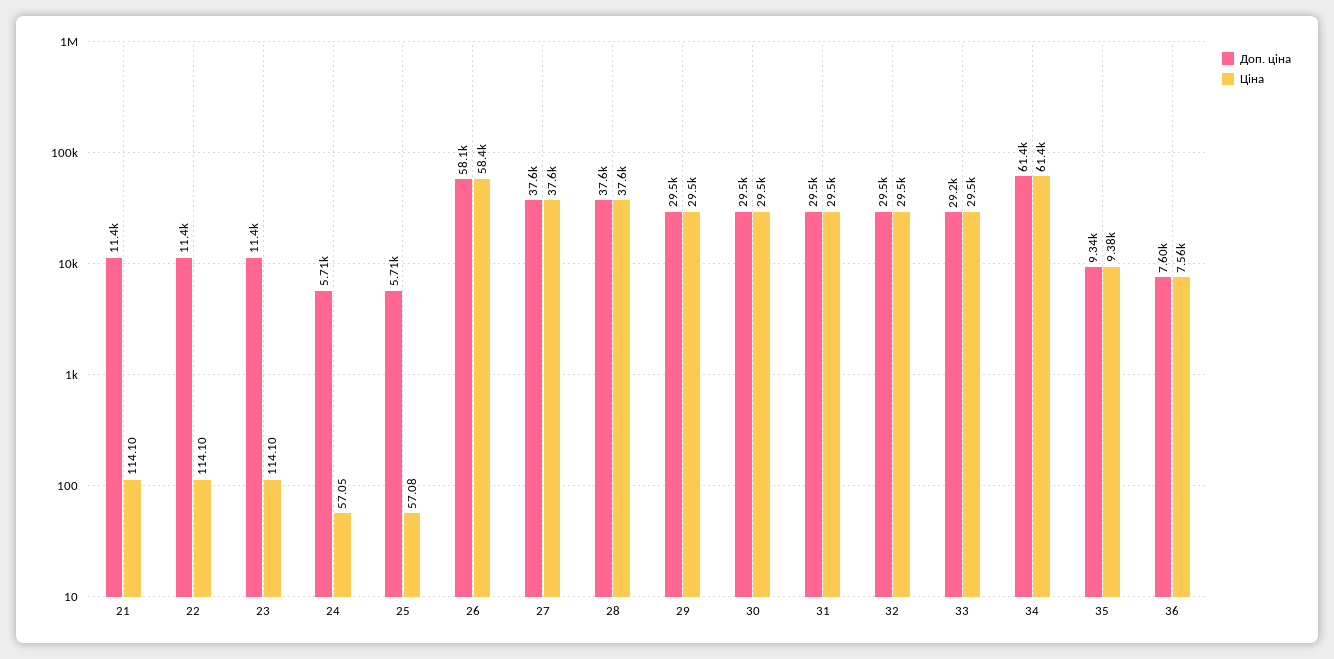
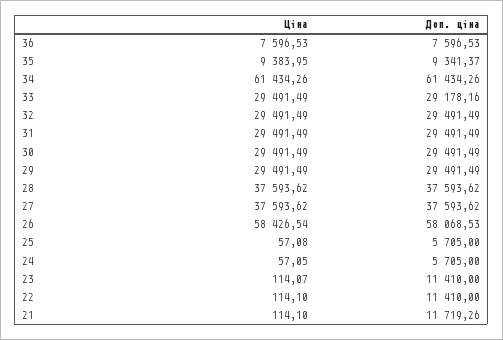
  {
    "Доп. ціна": {
-     "21": 11400,
+     "21": 11719.26,
      "22": 11410,
      "23": 11410,
      "24": 5705,
      "25": 5705,
      "26": 58068.53,
      "27": 37593.62,
      "28": 37593.62,
      "29": 29491.49,
      "30": 29491.49,
      "31": 29491.49,
      "32": 29491.49,
      "33": 29178.16,
      "34": 61434.26,
      "35": 9341.37,
      "36": 7596.53
    },
    "Ціна": {
      "21": 114.1,
      "22": 114.1,
-     "23": 114.1,
+     "23": 114.07,
      "24": 57.05,
      "25": 57.08,
      "26": 58426.54,
      "27": 37593.62,
      "28": 37593.62,
      "29": 29491.49,
      "30": 29491.49,
      "31": 29491.49,
      "32": 29491.49,
      "33": 29491.49,
      "34": 61434.26,
      "35": 9383.95,
-     "36": 7560
+     "36": 7596.53
    }
  }

